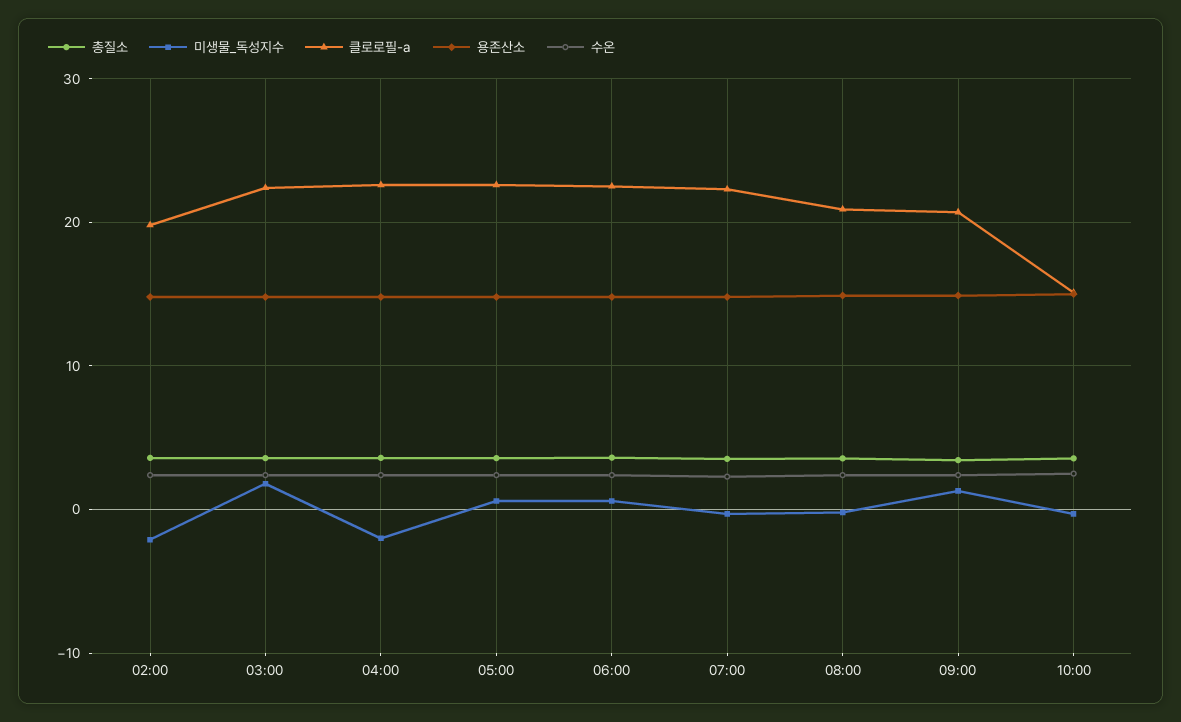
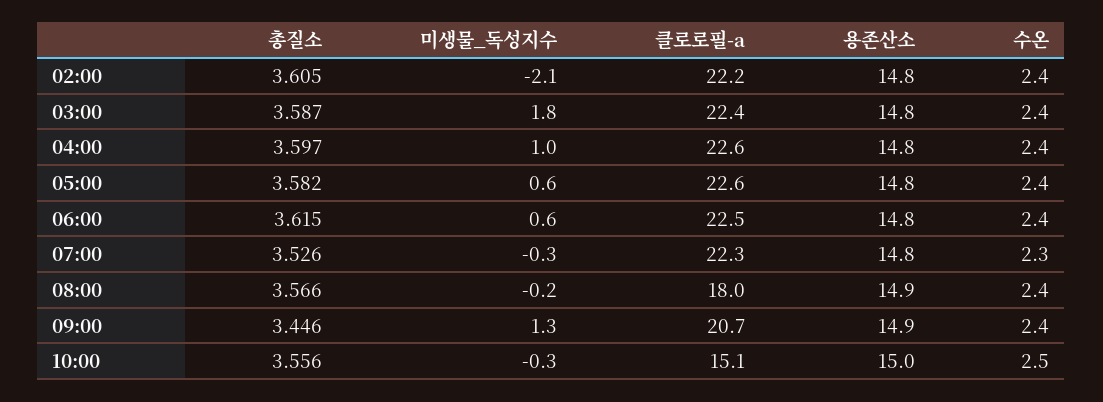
  {
    "총질소": {
      "02:00": 3.605,
      "03:00": 3.587,
      "04:00": 3.597,
      "05:00": 3.582,
      "06:00": 3.615,
      "07:00": 3.526,
      "08:00": 3.566,
      "09:00": 3.446,
      "10:00": 3.556
    },
    "미생물_독성지수": {
      "02:00": -2.1,
      "03:00": 1.8,
-     "04:00": -2,
+     "04:00": 1,
      "05:00": 0.6,
      "06:00": 0.6,
      "07:00": -0.3,
      "08:00": -0.2,
      "09:00": 1.3,
      "10:00": -0.3
    },
    "클로로필-a": {
-     "02:00": 20,
+     "02:00": 22.2,
      "03:00": 22.4,
      "04:00": 22.6,
      "05:00": 22.6,
      "06:00": 22.5,
      "07:00": 22.3,
-     "08:00": 21,
+     "08:00": 18,
      "09:00": 20.7,
      "10:00": 15.1
    },
    "용존산소": {
      "02:00": 14.8,
      "03:00": 14.8,
      "04:00": 14.8,
      "05:00": 14.8,
      "06:00": 14.8,
      "07:00": 14.8,
      "08:00": 14.9,
      "09:00": 14.9,
      "10:00": 15
    },
    "수온": {
      "02:00": 2.4,
      "03:00": 2.4,
      "04:00": 2.4,
      "05:00": 2.4,
      "06:00": 2.4,
      "07:00": 2.3,
      "08:00": 2.4,
      "09:00": 2.4,
      "10:00": 2.5
    }
  }

